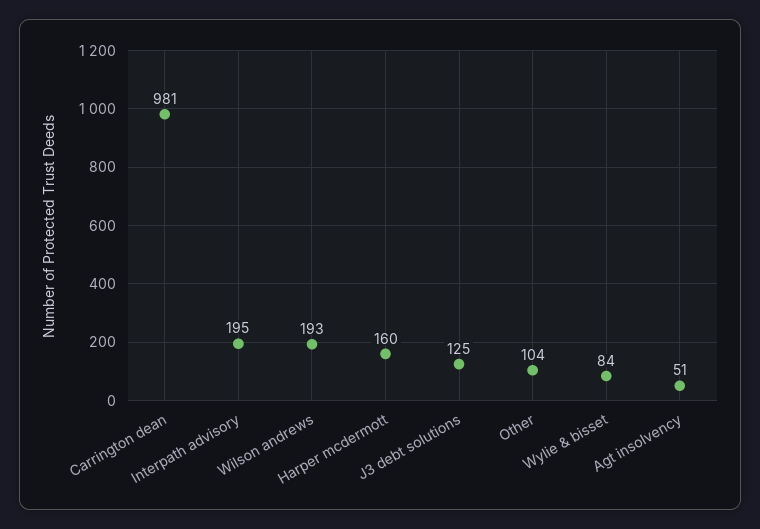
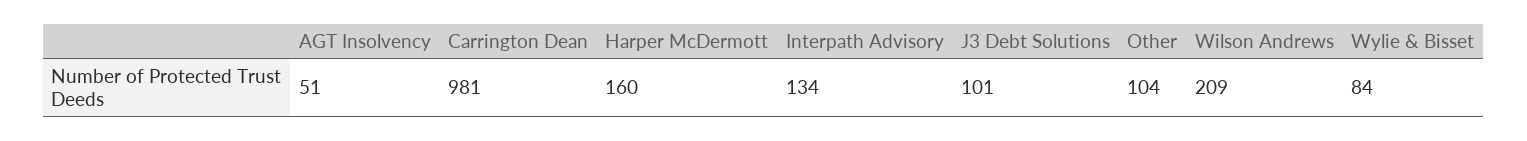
  {
    "Carrington dean": 981,
-   "Interpath advisory": 195,
+   "Interpath advisory": 134,
-   "Wilson andrews": 193,
+   "Wilson andrews": 209,
    "Harper mcdermott": 160,
-   "J3 debt solutions": 125,
+   "J3 debt solutions": 101,
    "Other": 104,
    "Wylie & bisset": 84,
    "Agt insolvency": 51
  }

